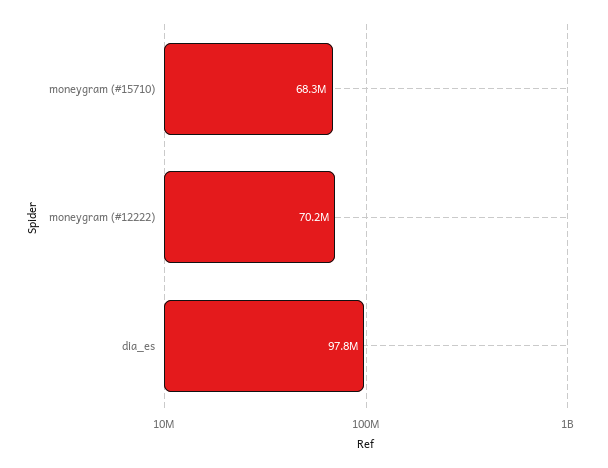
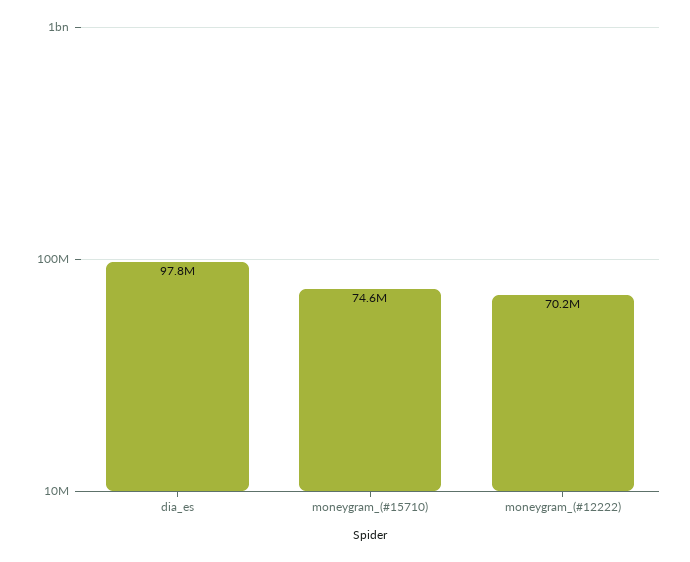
  {
-   "moneygram (#15710)": 68300000,
+   "moneygram (#15710)": 74600000,
    "moneygram (#12222)": 70200000,
    "dia_es": 97800000
  }

